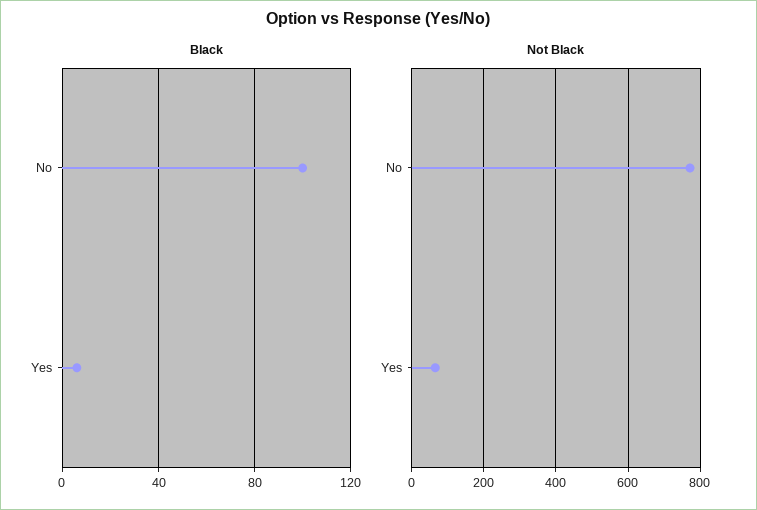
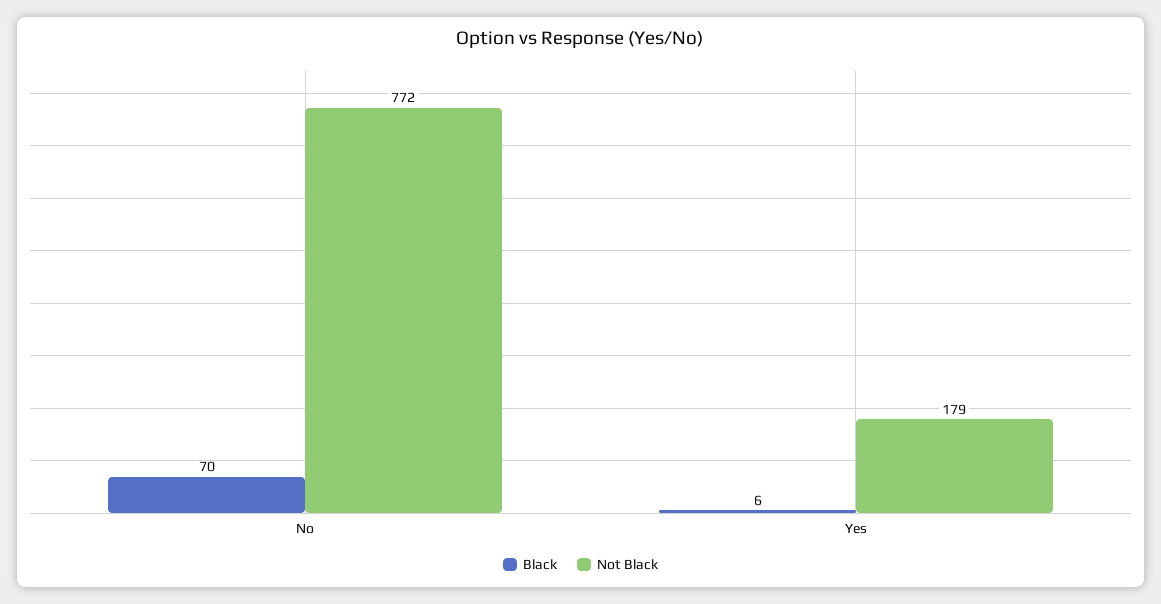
  {
    "Black": {
-     "No": 100,
+     "No": 70,
      "Yes": 6
    },
    "Not Black": {
      "No": 772,
-     "Yes": 60
+     "Yes": 179
    }
  }

